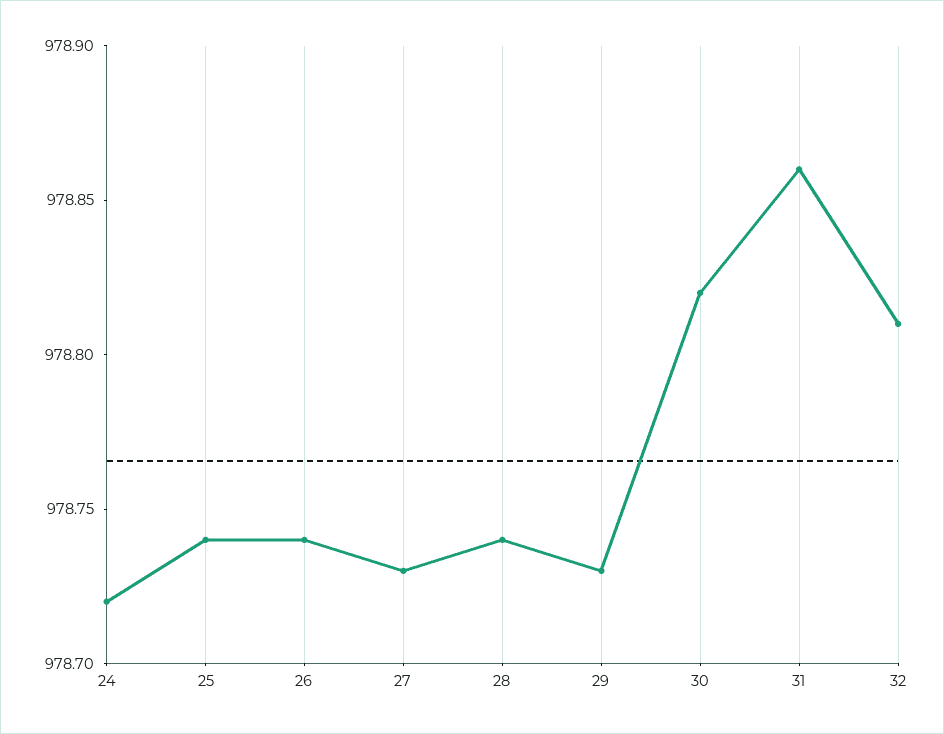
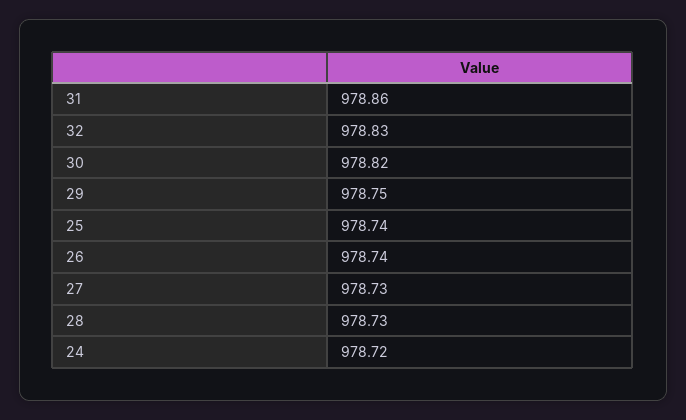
  {
    "24": 978.72,
    "25": 978.74,
    "26": 978.74,
    "27": 978.73,
-   "28": 978.74,
+   "28": 978.73,
-   "29": 978.73,
+   "29": 978.75,
    "30": 978.82,
    "31": 978.86,
-   "32": 978.81
+   "32": 978.83
  }

